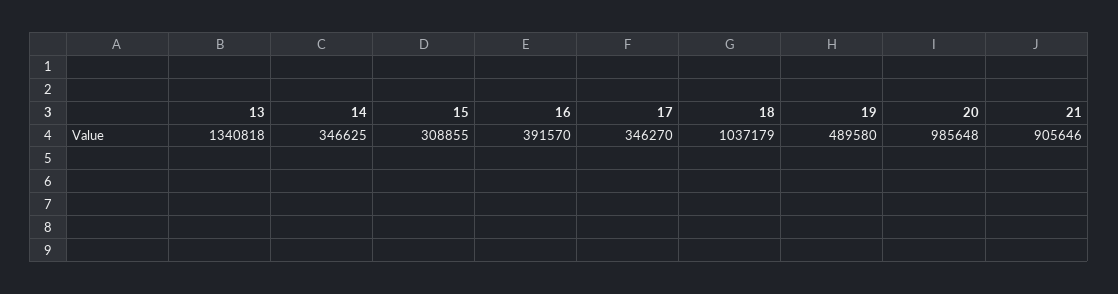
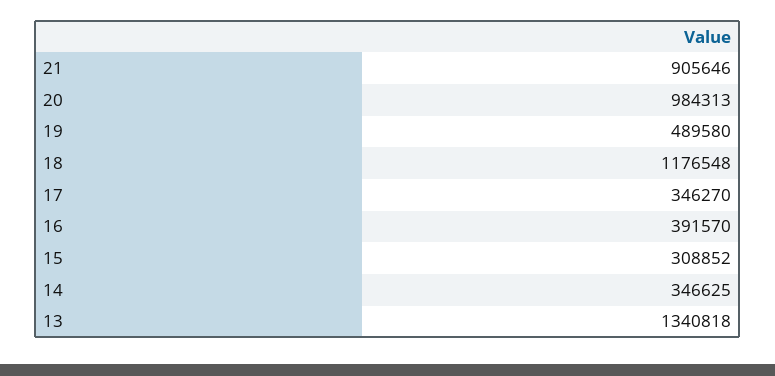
  {
    "13": 1340818,
    "14": 346625,
-   "15": 308855,
+   "15": 308852,
    "16": 391570,
    "17": 346270,
-   "18": 1037179,
+   "18": 1176548,
    "19": 489580,
-   "20": 985648,
+   "20": 984313,
    "21": 905646
  }

